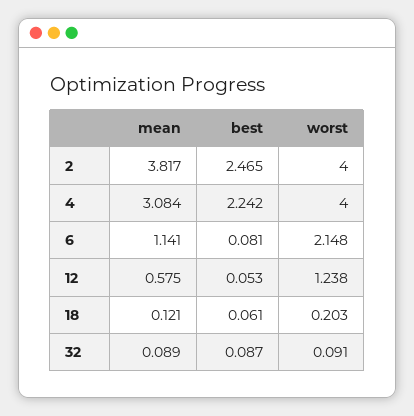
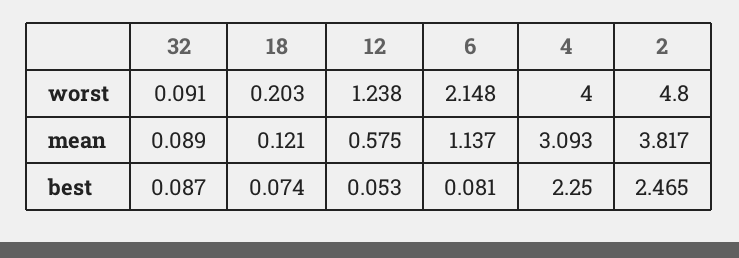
  {
    "mean": {
      "2": 3.817,
-     "4": 3.084,
+     "4": 3.093,
-     "6": 1.141,
+     "6": 1.137,
      "12": 0.575,
      "18": 0.121,
      "32": 0.089
    },
    "best": {
      "2": 2.465,
-     "4": 2.242,
+     "4": 2.25,
      "6": 0.081,
      "12": 0.053,
-     "18": 0.061,
+     "18": 0.074,
      "32": 0.087
    },
    "worst": {
-     "2": 4,
+     "2": 4.8,
      "4": 4,
      "6": 2.148,
      "12": 1.238,
      "18": 0.203,
      "32": 0.091
    }
  }

